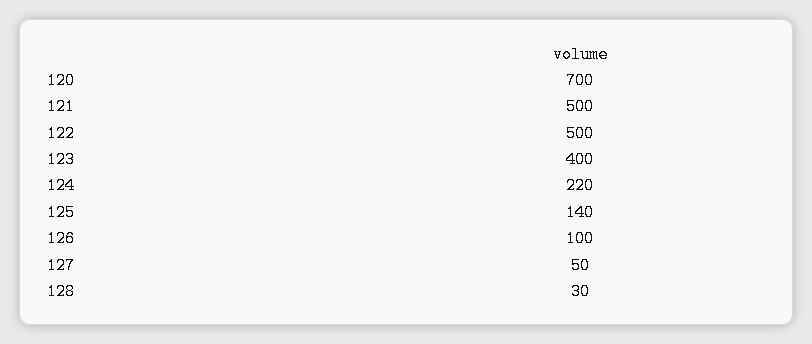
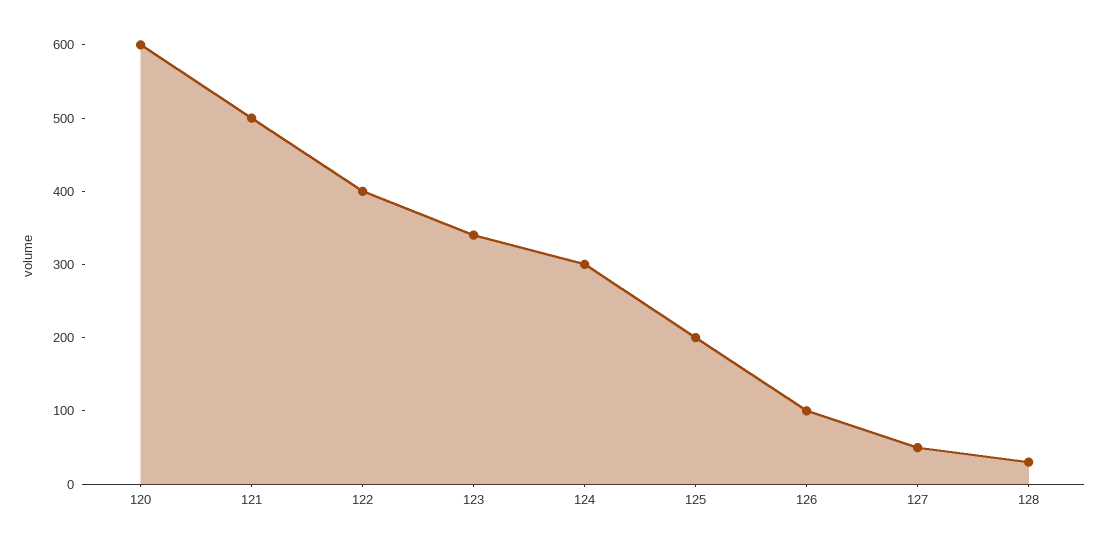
  {
-   "120": 700,
+   "120": 600,
    "121": 500,
-   "122": 500,
+   "122": 400,
-   "123": 400,
+   "123": 340,
-   "124": 220,
+   "124": 300,
-   "125": 140,
+   "125": 200,
    "126": 100,
    "127": 50,
    "128": 30
  }

